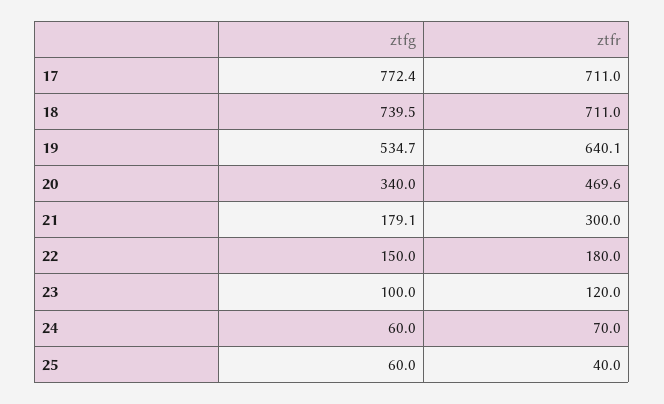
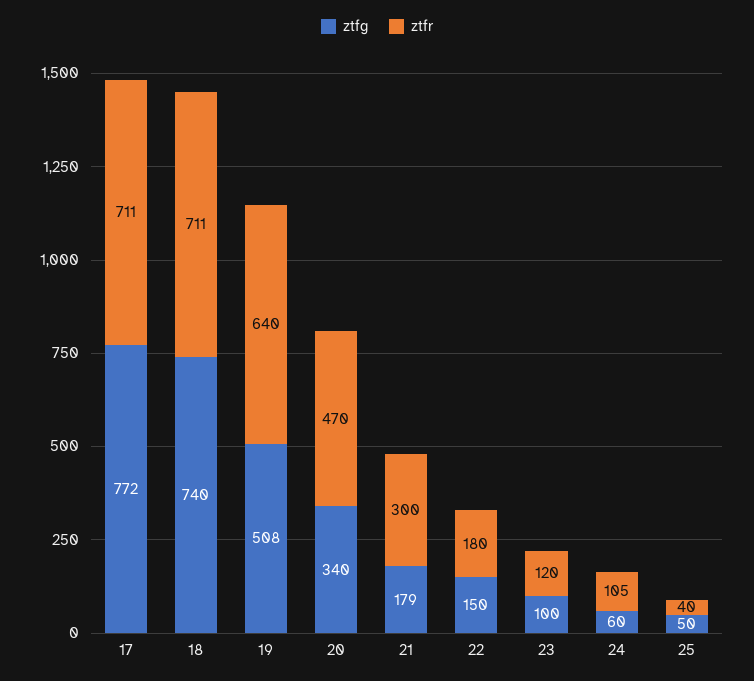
  {
    "ztfg": {
      "17": 772.4,
      "18": 739.5,
-     "19": 534.7,
+     "19": 508,
      "20": 340,
      "21": 179.1,
      "22": 150,
      "23": 100,
      "24": 60,
-     "25": 60
+     "25": 50
    },
    "ztfr": {
      "17": 711,
      "18": 711,
      "19": 640.1,
      "20": 469.6,
      "21": 300,
      "22": 180,
      "23": 120,
-     "24": 70,
+     "24": 105,
      "25": 40
    }
  }

